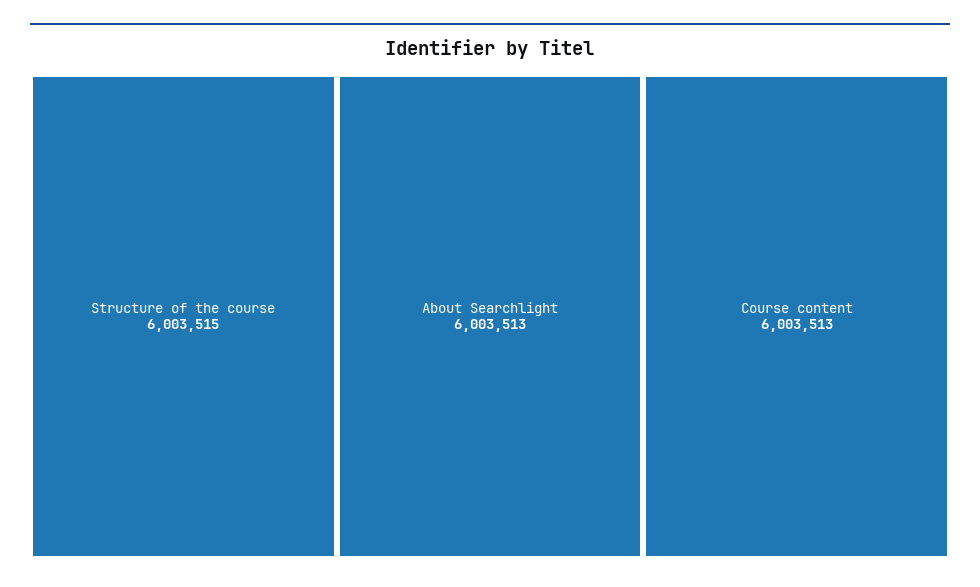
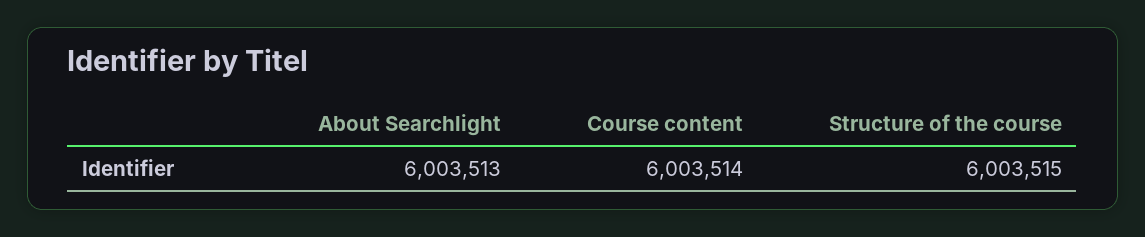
  {
    "Structure of the course": 6003515,
    "About Searchlight": 6003513,
-   "Course content": 6003513
+   "Course content": 6003514
  }

